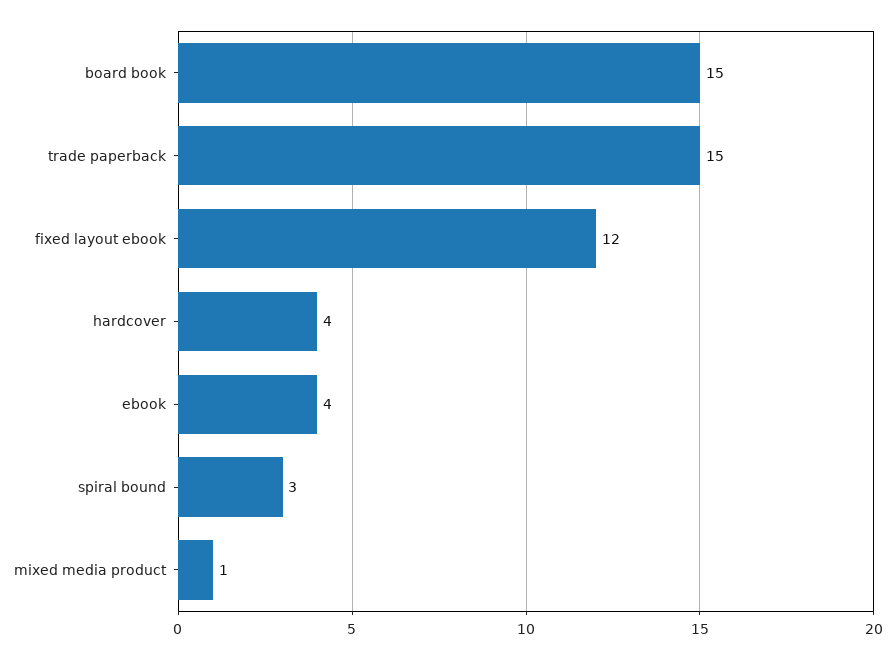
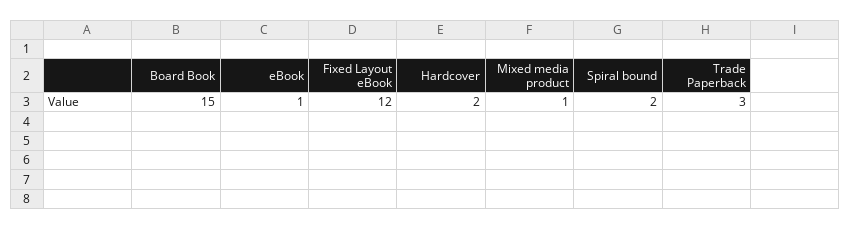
  {
    "board book": 15,
-   "trade paperback": 15,
+   "trade paperback": 3,
    "fixed layout ebook": 12,
-   "hardcover": 4,
+   "hardcover": 2,
-   "ebook": 4,
+   "ebook": 1,
-   "spiral bound": 3,
+   "spiral bound": 2,
    "mixed media product": 1
  }

